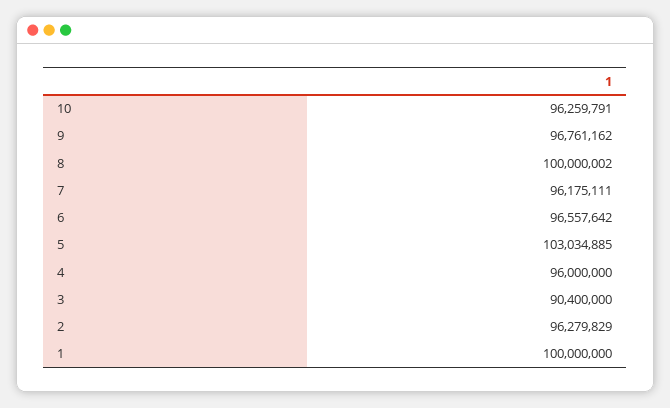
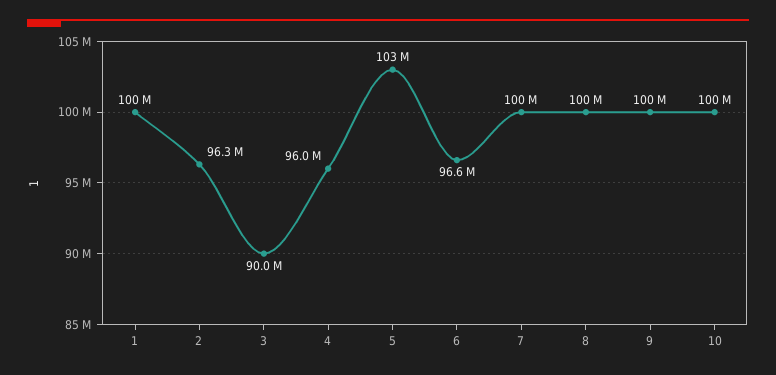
  {
-   "10": 96259791,
+   "10": 100000000,
-   "9": 96761162,
+   "9": 100000000,
    "8": 100000002,
-   "7": 96175111,
+   "7": 100000000,
    "6": 96557642,
    "5": 103034885,
    "4": 96000000,
-   "3": 90400000,
+   "3": 90000000,
    "2": 96279829,
    "1": 100000000
  }

